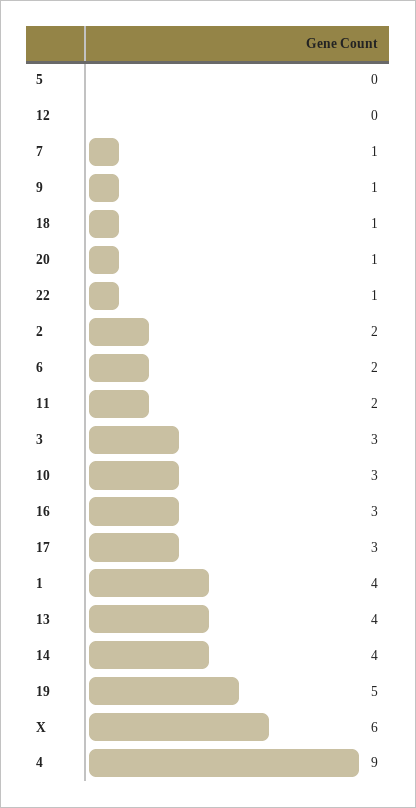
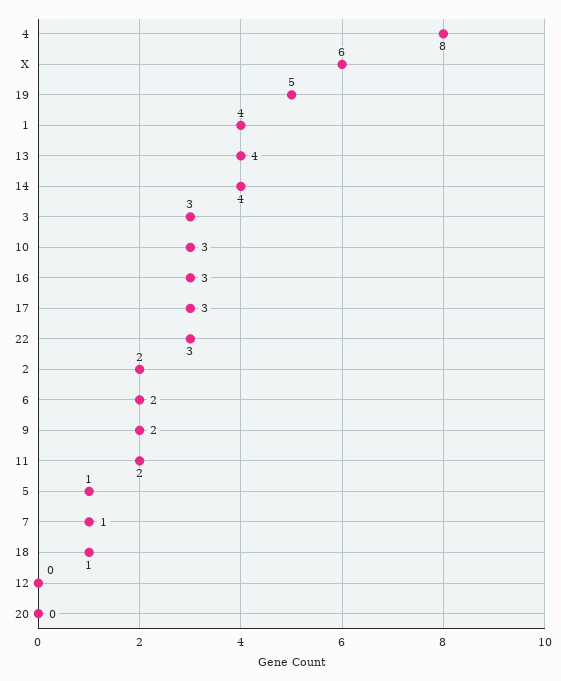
  {
-   "5": 0,
+   "5": 1,
    "12": 0,
    "7": 1,
-   "9": 1,
+   "9": 2,
    "18": 1,
-   "20": 1,
+   "20": 0,
-   "22": 1,
+   "22": 3,
    "2": 2,
    "6": 2,
    "11": 2,
    "3": 3,
    "10": 3,
    "16": 3,
    "17": 3,
    "1": 4,
    "13": 4,
    "14": 4,
    "19": 5,
    "X": 6,
-   "4": 9
+   "4": 8
  }

